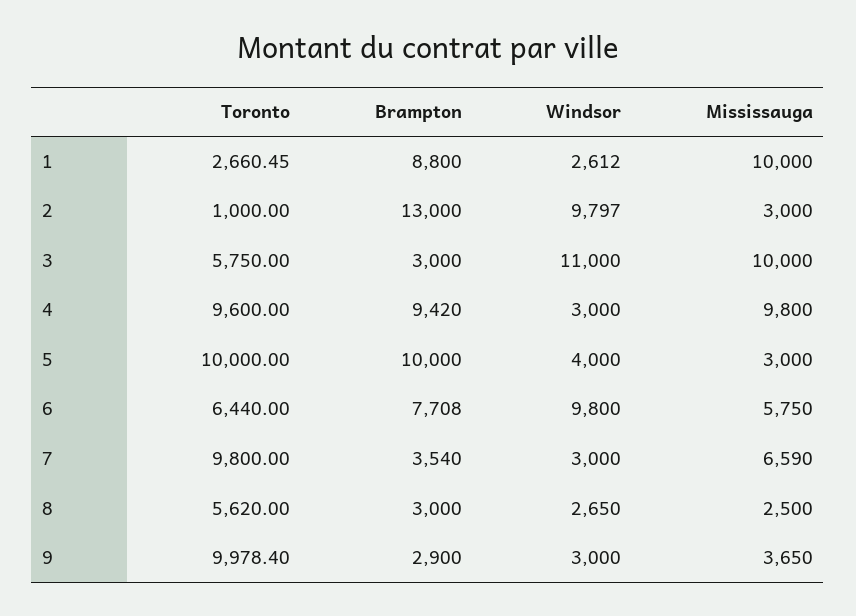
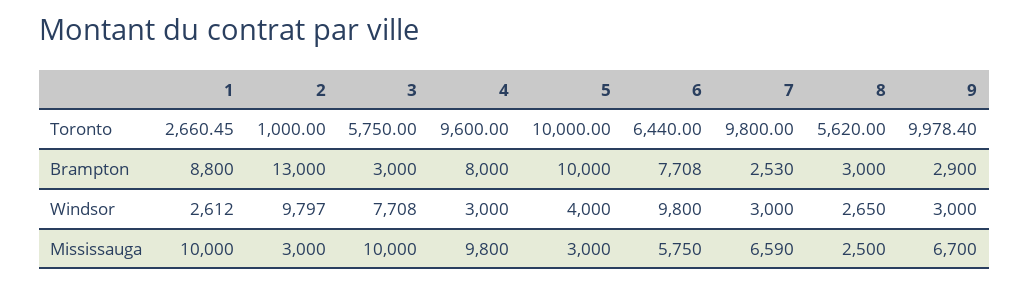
  {
    "Toronto": {
      "1": 2660.45,
      "2": 1000,
      "3": 5750,
      "4": 9600,
      "5": 10000,
      "6": 6440,
      "7": 9800,
      "8": 5620,
      "9": 9978.4
    },
    "Brampton": {
      "1": 8800,
      "2": 13000,
      "3": 3000,
-     "4": 9420,
+     "4": 8000,
      "5": 10000,
      "6": 7708,
-     "7": 3540,
+     "7": 2530,
      "8": 3000,
      "9": 2900
    },
    "Windsor": {
      "1": 2612,
      "2": 9797,
-     "3": 11000,
+     "3": 7708,
      "4": 3000,
      "5": 4000,
      "6": 9800,
      "7": 3000,
      "8": 2650,
      "9": 3000
    },
    "Mississauga": {
      "1": 10000,
      "2": 3000,
      "3": 10000,
      "4": 9800,
      "5": 3000,
      "6": 5750,
      "7": 6590,
      "8": 2500,
-     "9": 3650
+     "9": 6700
    }
  }

